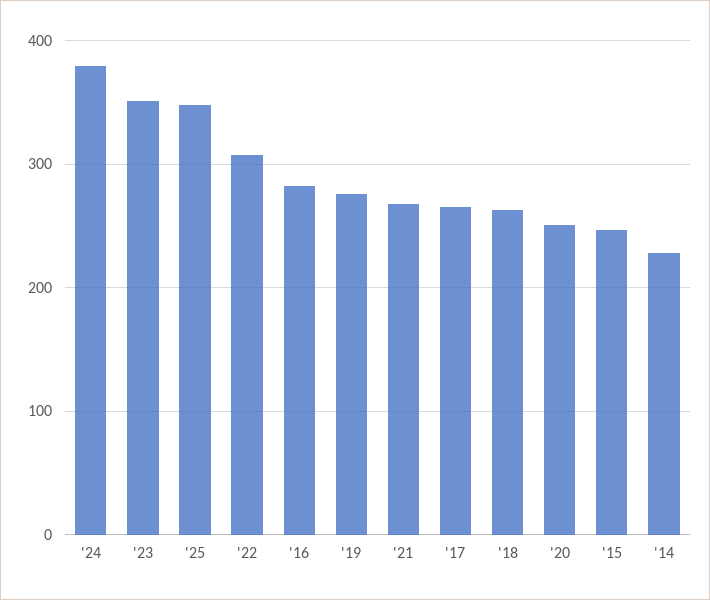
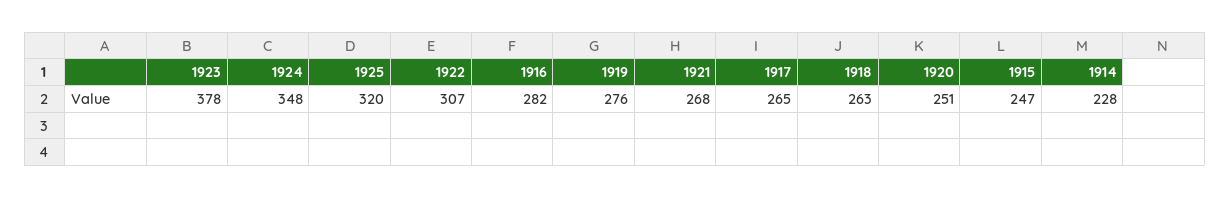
  {
-   "'24": 380,
+   "'24": 348,
-   "'23": 350,
+   "'23": 378,
-   "'25": 350,
+   "'25": 320,
    "'22": 307,
    "'16": 282,
    "'19": 276,
    "'21": 268,
    "'17": 265,
    "'18": 263,
    "'20": 251,
    "'15": 247,
    "'14": 228
  }

